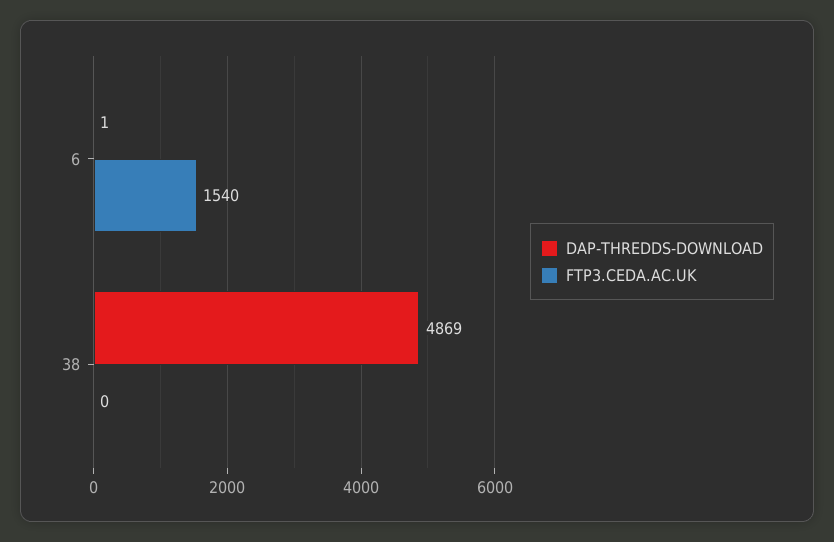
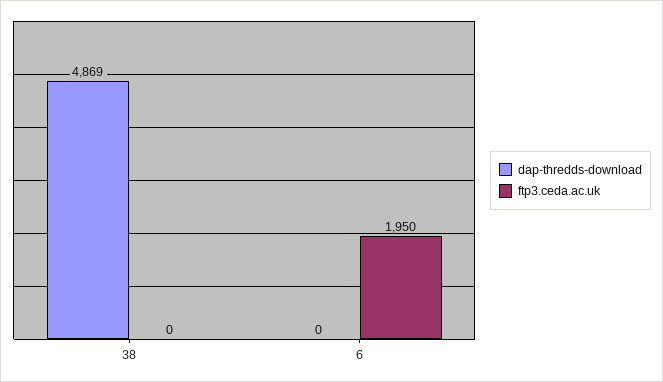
  {
    "DAP-THREDDS-DOWNLOAD": {
-     "6": 1,
+     "6": 0,
      "38": 4869
    },
    "FTP3.CEDA.AC.UK": {
-     "6": 1540,
+     "6": 1950,
      "38": 0
    }
  }

